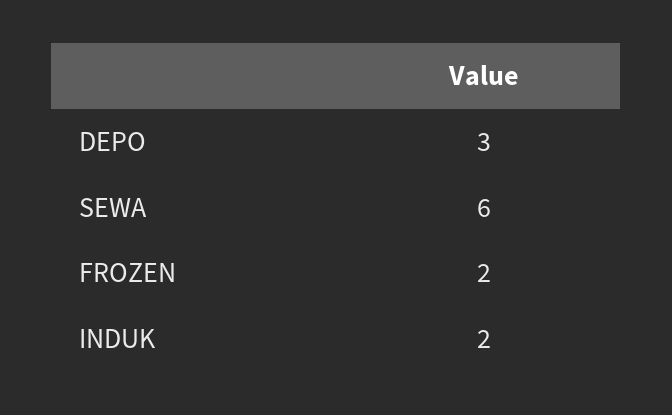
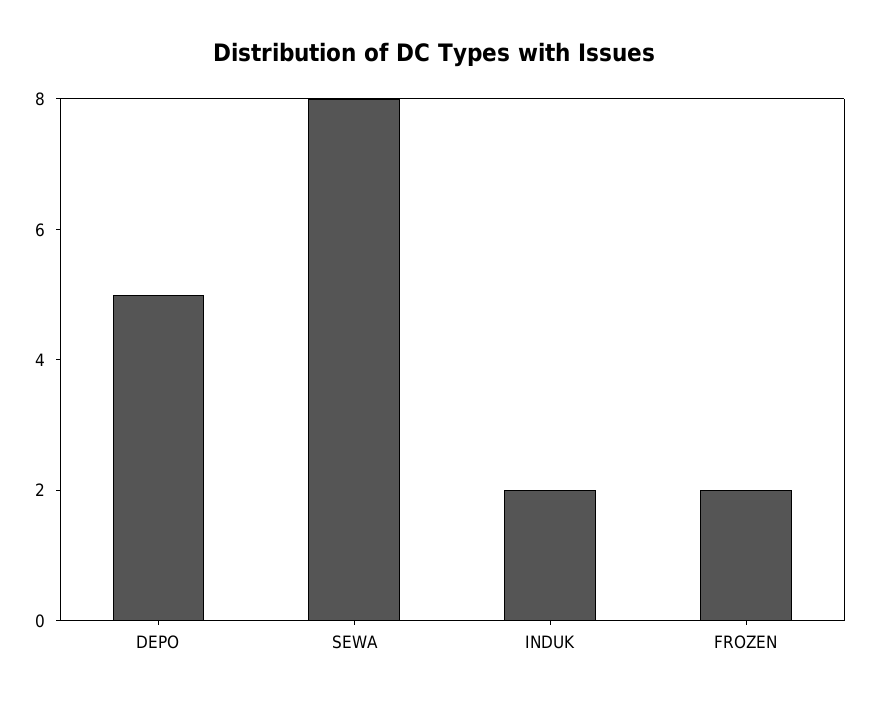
  {
-   "DEPO": 3,
+   "DEPO": 5,
-   "SEWA": 6,
+   "SEWA": 8,
    "FROZEN": 2,
    "INDUK": 2
  }

